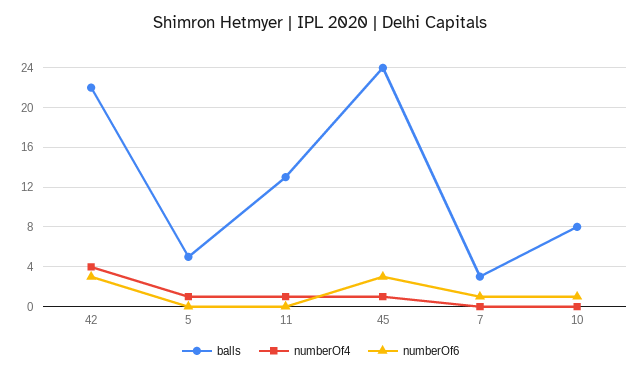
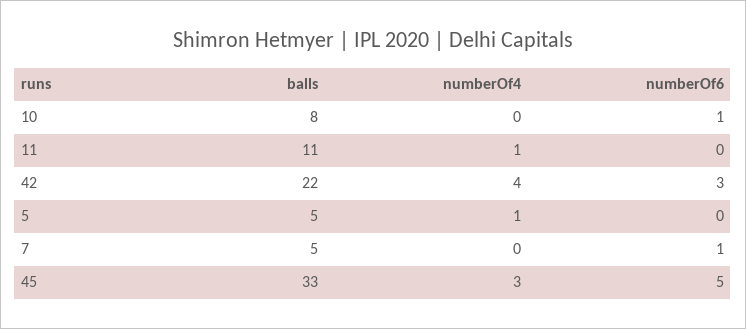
  {
    "balls": {
      "42": 22,
      "5": 5,
-     "11": 13,
+     "11": 11,
-     "45": 24,
+     "45": 33,
-     "7": 3,
+     "7": 5,
      "10": 8
    },
    "numberOf4": {
      "42": 4,
      "5": 1,
      "11": 1,
-     "45": 1,
+     "45": 3,
      "7": 0,
      "10": 0
    },
    "numberOf6": {
      "42": 3,
      "5": 0,
      "11": 0,
-     "45": 3,
+     "45": 5,
      "7": 1,
      "10": 1
    }
  }

